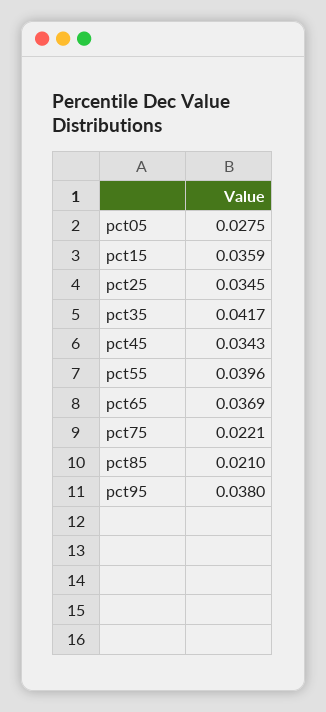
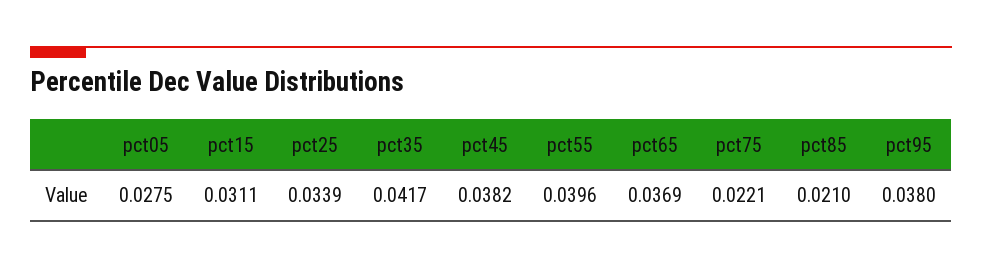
  {
    "pct05": 0.0275,
-   "pct15": 0.0359,
+   "pct15": 0.0311,
-   "pct25": 0.0345,
+   "pct25": 0.0339,
    "pct35": 0.0417,
-   "pct45": 0.0343,
+   "pct45": 0.0382,
    "pct55": 0.0396,
    "pct65": 0.0369,
    "pct75": 0.0221,
    "pct85": 0.021,
    "pct95": 0.038
  }

